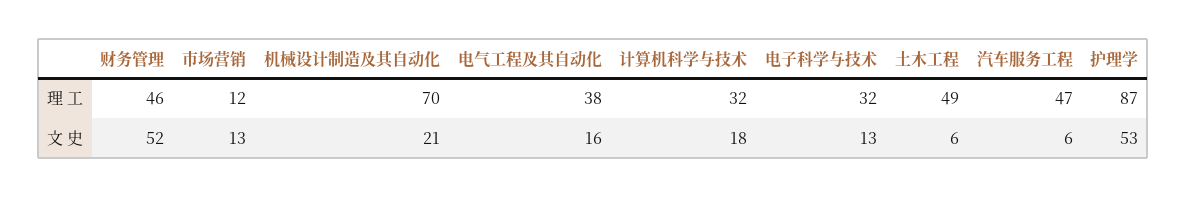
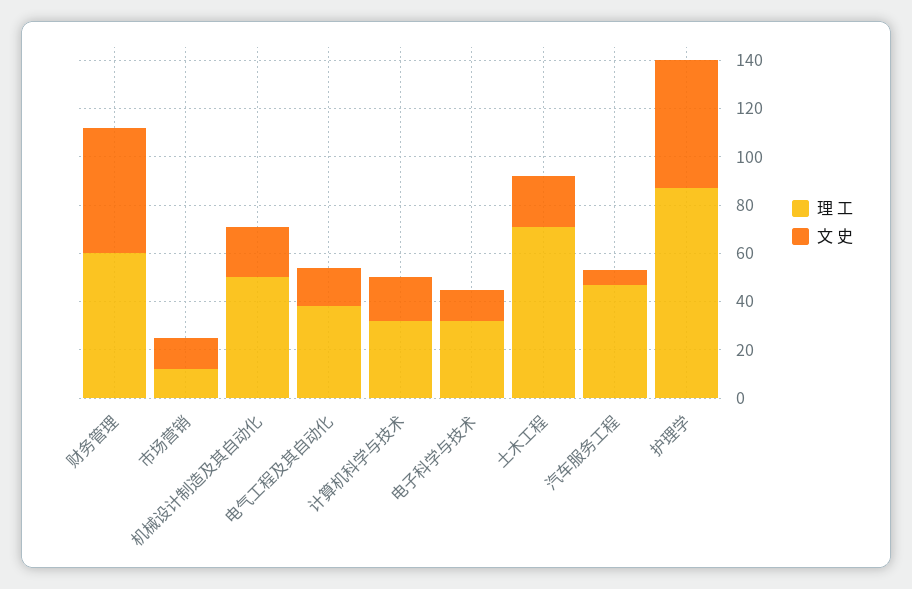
  {
    "理 工": {
-     "财务管理": 46,
+     "财务管理": 60,
      "市场营销": 12,
-     "机械设计制造及其自动化": 70,
+     "机械设计制造及其自动化": 50,
      "电气工程及其自动化": 38,
      "计算机科学与技术": 32,
      "电子科学与技术": 32,
-     "土木工程": 49,
+     "土木工程": 70,
      "汽车服务工程": 47,
      "护理学": 87
    },
    "文 史": {
      "财务管理": 52,
      "市场营销": 13,
      "机械设计制造及其自动化": 21,
      "电气工程及其自动化": 16,
      "计算机科学与技术": 18,
      "电子科学与技术": 13,
-     "土木工程": 6,
+     "土木工程": 20,
      "汽车服务工程": 6,
      "护理学": 53
    }
  }

